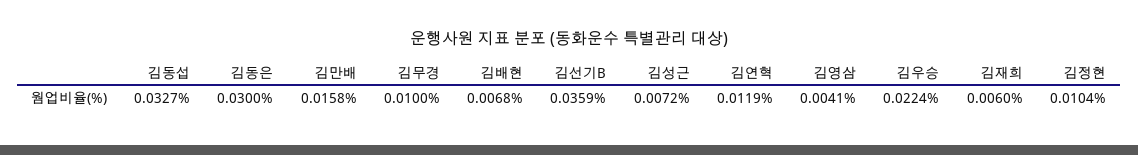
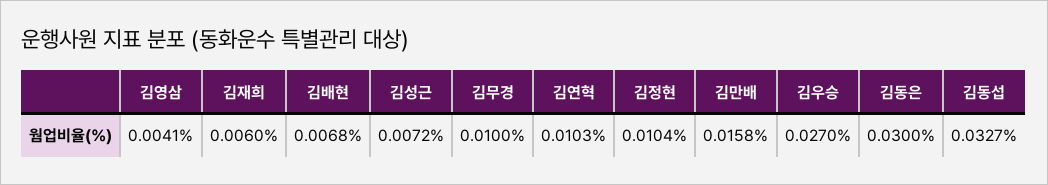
  {
    "김동섭": 0.0327,
    "김동은": 0.03,
    "김만배": 0.0158,
    "김무경": 0.01,
    "김배현": 0.0068,
-   "김선기B": 0.0359,
    "김성근": 0.0072,
-   "김연혁": 0.0119,
+   "김연혁": 0.0103,
    "김영삼": 0.0041,
-   "김우승": 0.0224,
+   "김우승": 0.027,
    "김재희": 0.006,
    "김정현": 0.0104
  }

